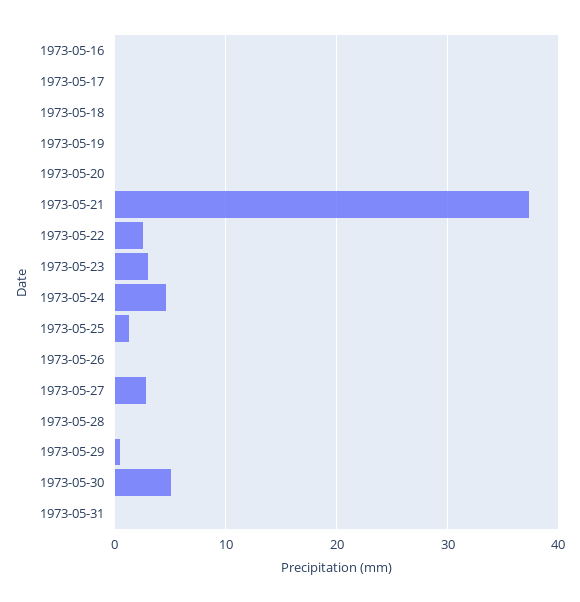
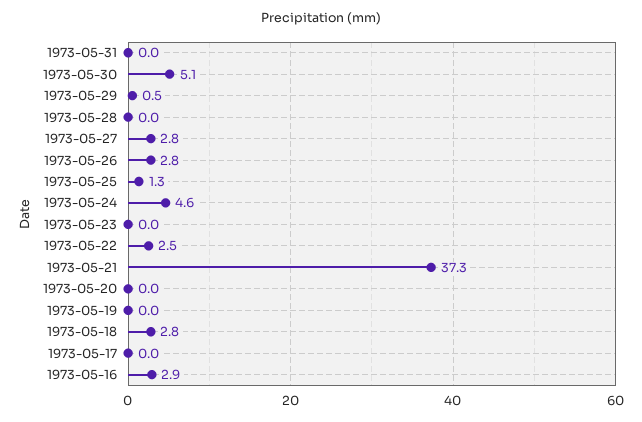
  {
-   "1973-05-16": 0,
+   "1973-05-16": 2.9,
    "1973-05-17": 0,
-   "1973-05-18": 0,
+   "1973-05-18": 2.8,
    "1973-05-19": 0,
    "1973-05-20": 0,
    "1973-05-21": 37.3,
    "1973-05-22": 2.5,
-   "1973-05-23": 3,
+   "1973-05-23": 0,
    "1973-05-24": 4.6,
    "1973-05-25": 1.3,
-   "1973-05-26": 0,
+   "1973-05-26": 2.8,
    "1973-05-27": 2.8,
    "1973-05-28": 0,
    "1973-05-29": 0.5,
    "1973-05-30": 5.1,
    "1973-05-31": 0
  }

